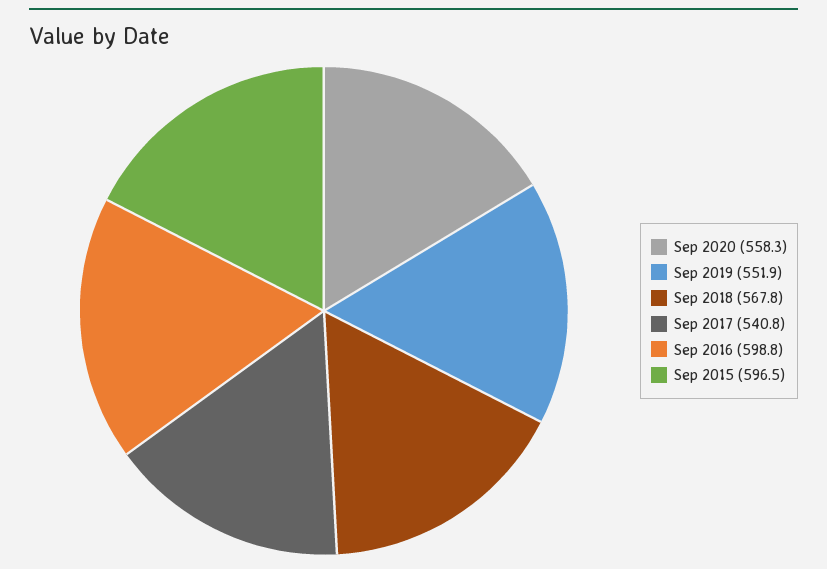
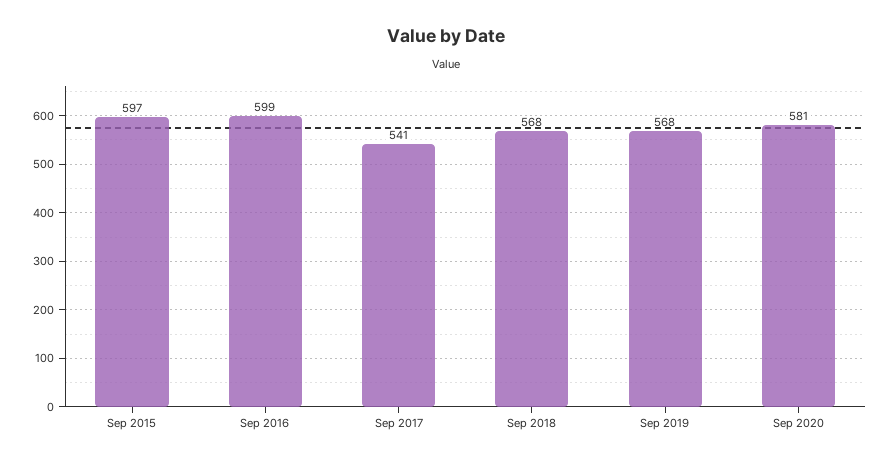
  {
-   "Sep 2020": 558.3,
+   "Sep 2020": 581,
-   "Sep 2019": 551.9,
+   "Sep 2019": 568,
    "Sep 2018": 567.8,
    "Sep 2017": 540.8,
    "Sep 2016": 598.8,
    "Sep 2015": 596.5
  }

